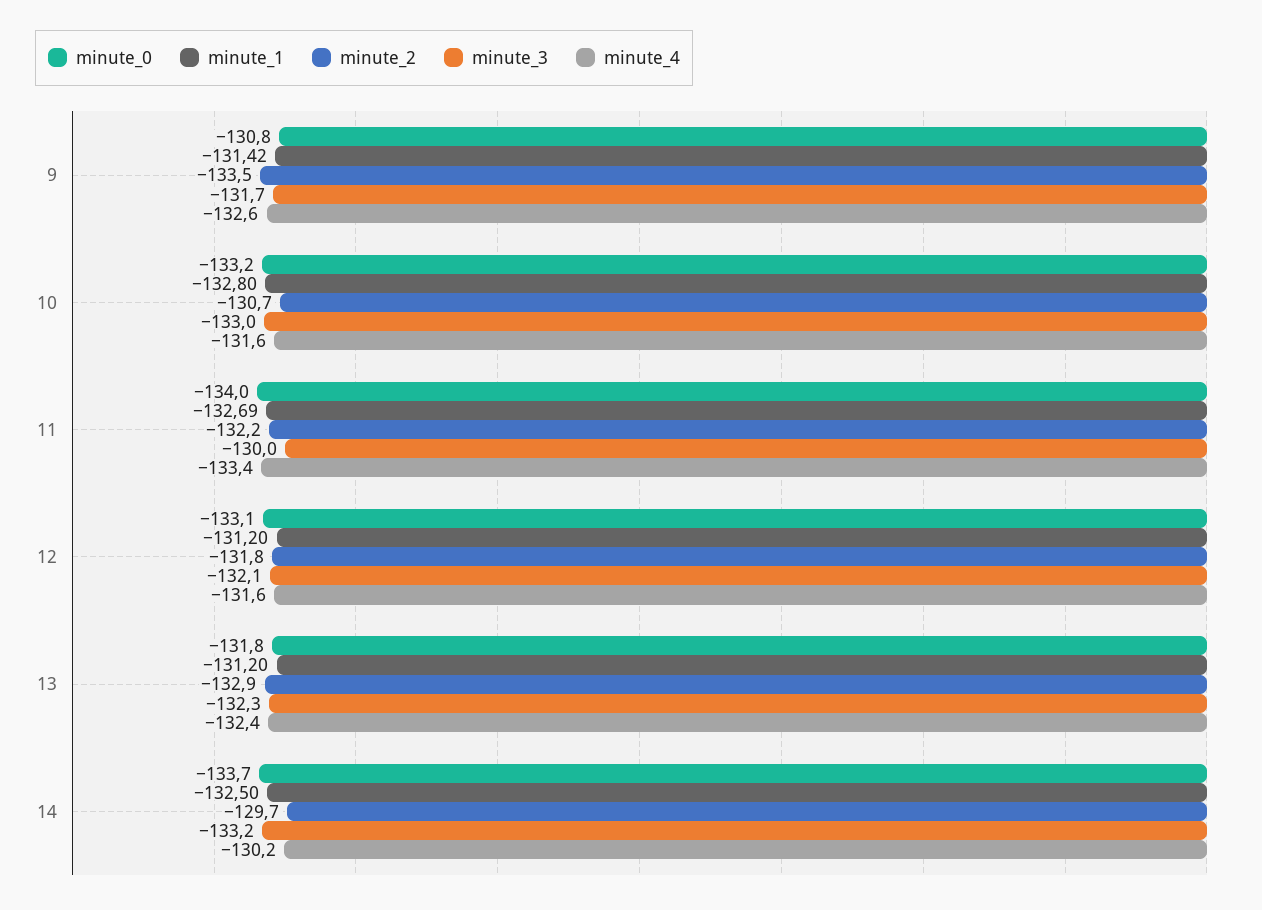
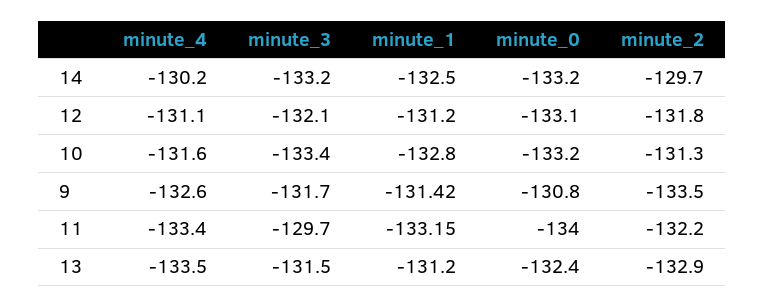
  {
    "minute_0": {
      "9": -130.8,
      "10": -133.2,
      "11": -134,
      "12": -133.1,
-     "13": -131.8,
+     "13": -132.4,
-     "14": -133.7
+     "14": -133.2
    },
    "minute_1": {
      "9": -131.42,
      "10": -132.8,
-     "11": -132.69,
+     "11": -133.15,
      "12": -131.2,
      "13": -131.2,
      "14": -132.5
    },
    "minute_2": {
      "9": -133.5,
-     "10": -130.7,
+     "10": -131.3,
      "11": -132.2,
      "12": -131.8,
      "13": -132.9,
      "14": -129.7
    },
    "minute_3": {
      "9": -131.7,
-     "10": -133,
+     "10": -133.4,
-     "11": -130,
+     "11": -129.7,
      "12": -132.1,
-     "13": -132.3,
+     "13": -131.5,
      "14": -133.2
    },
    "minute_4": {
      "9": -132.6,
      "10": -131.6,
      "11": -133.4,
-     "12": -131.6,
+     "12": -131.1,
-     "13": -132.4,
+     "13": -133.5,
      "14": -130.2
    }
  }

